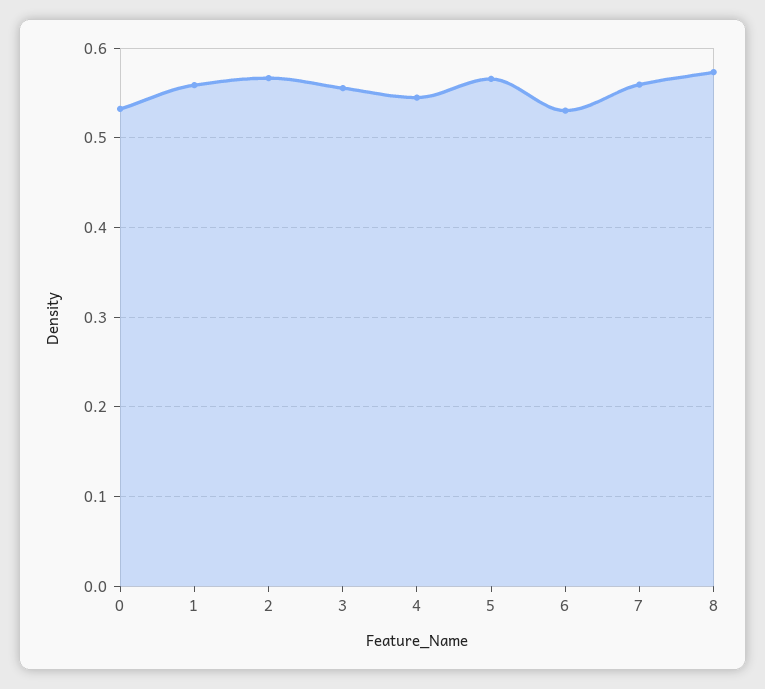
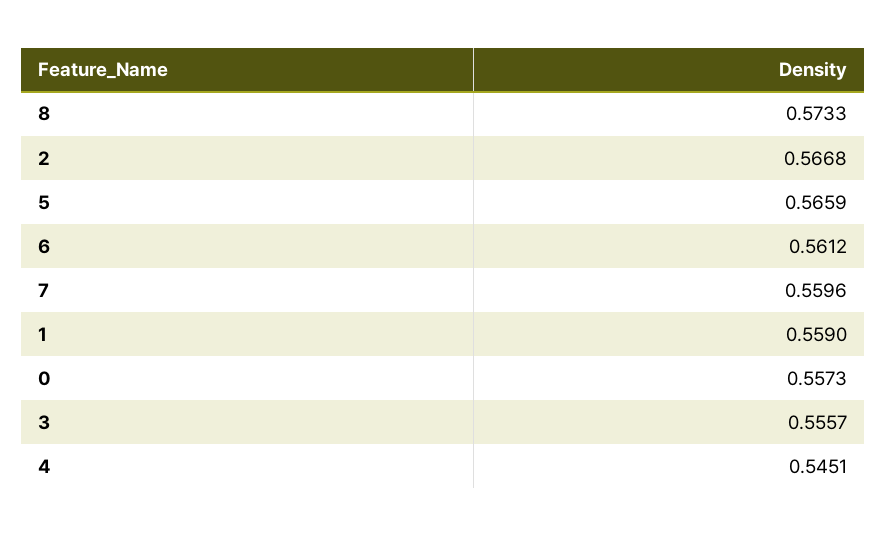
  {
-   "0": 0.53,
+   "0": 0.5573,
    "1": 0.559,
    "2": 0.5668,
    "3": 0.5557,
    "4": 0.5451,
    "5": 0.5659,
-   "6": 0.53,
+   "6": 0.5612,
    "7": 0.5596,
    "8": 0.5733
  }

